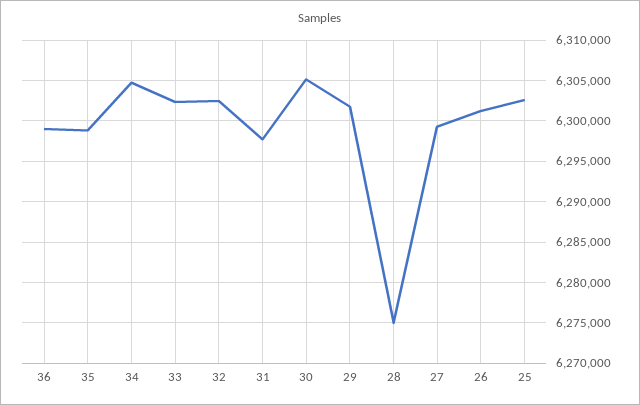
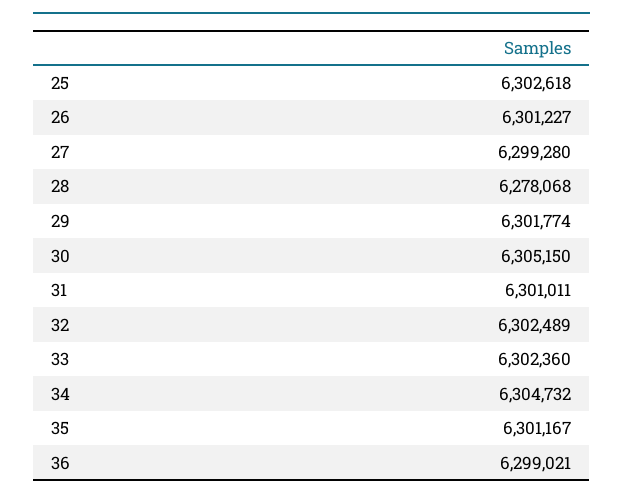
  {
    "36": 6299021,
-   "35": 6299000,
+   "35": 6301167,
    "34": 6304732,
    "33": 6302360,
    "32": 6302489,
-   "31": 6298000,
+   "31": 6301011,
    "30": 6305150,
    "29": 6301774,
-   "28": 6275000,
+   "28": 6278068,
    "27": 6299280,
    "26": 6301227,
    "25": 6302618
  }

